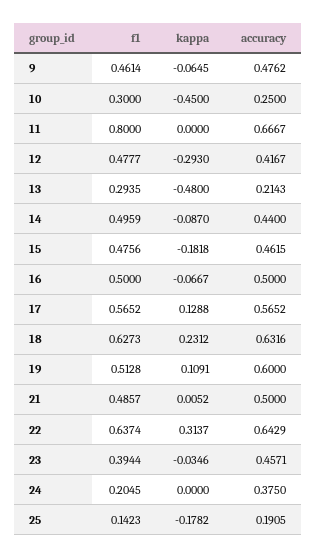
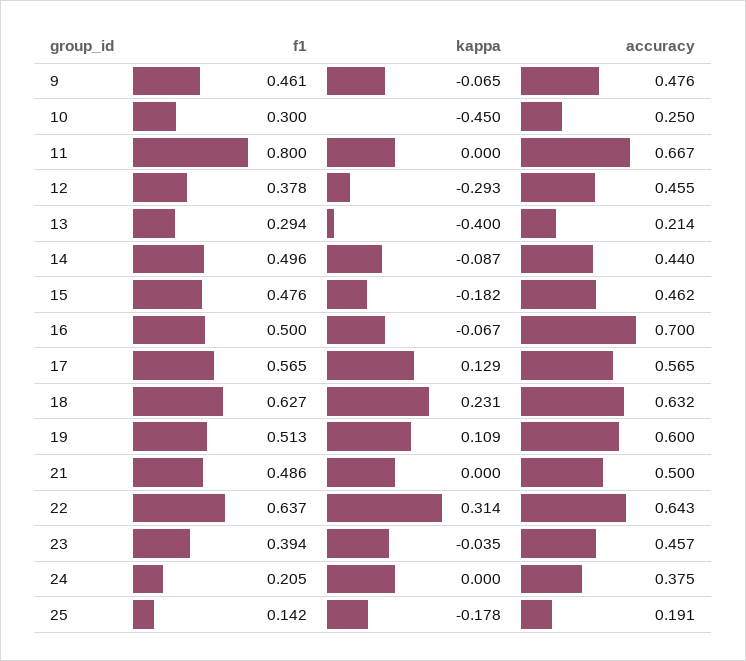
  {
    "f1": {
      "9": 0.4614,
      "10": 0.3,
      "11": 0.8,
-     "12": 0.4777,
+     "12": 0.378,
      "13": 0.2935,
      "14": 0.4959,
      "15": 0.4756,
      "16": 0.5,
      "17": 0.5652,
      "18": 0.6273,
      "19": 0.5128,
      "21": 0.4857,
      "22": 0.6374,
      "23": 0.3944,
      "24": 0.2045,
      "25": 0.1423
    },
    "kappa": {
      "9": -0.0645,
      "10": -0.45,
      "11": 0,
      "12": -0.293,
-     "13": -0.48,
+     "13": -0.4,
      "14": -0.087,
      "15": -0.1818,
      "16": -0.0667,
      "17": 0.1288,
      "18": 0.2312,
      "19": 0.1091,
-     "21": 0.0052,
+     "21": 0,
      "22": 0.3137,
      "23": -0.0346,
      "24": 0,
      "25": -0.1782
    },
    "accuracy": {
      "9": 0.4762,
      "10": 0.25,
      "11": 0.6667,
-     "12": 0.4167,
+     "12": 0.455,
      "13": 0.2143,
      "14": 0.44,
      "15": 0.4615,
-     "16": 0.5,
+     "16": 0.7,
      "17": 0.5652,
      "18": 0.6316,
      "19": 0.6,
      "21": 0.5,
      "22": 0.6429,
      "23": 0.4571,
      "24": 0.375,
      "25": 0.1905
    }
  }

